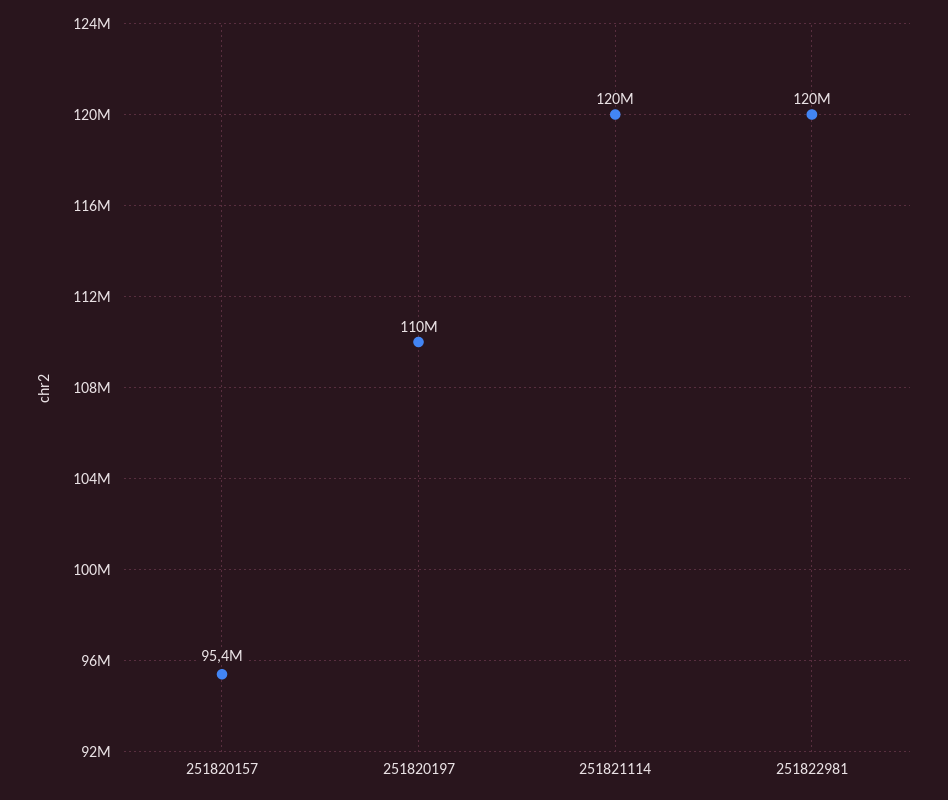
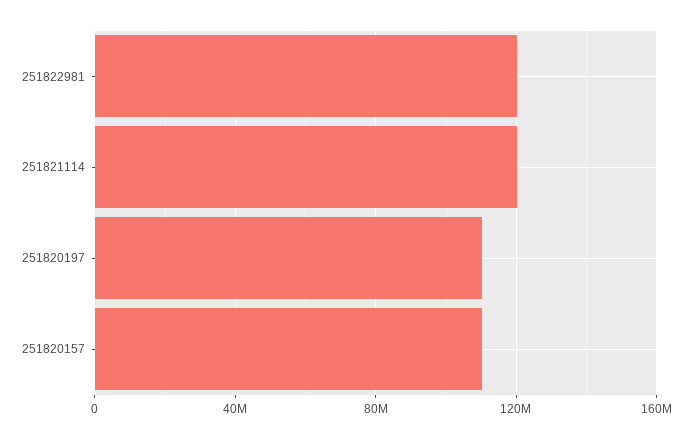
  {
-   "251820157": 95400000,
+   "251820157": 110000000,
    "251820197": 110000000,
    "251821114": 120000000,
    "251822981": 120000000
  }

